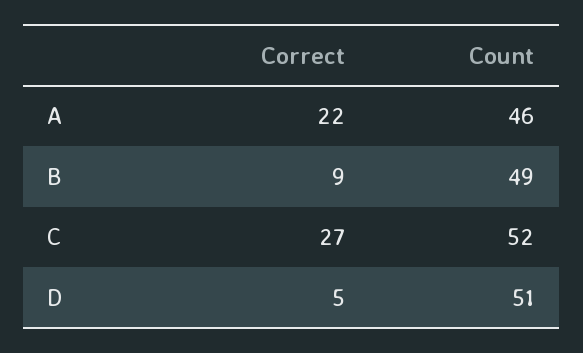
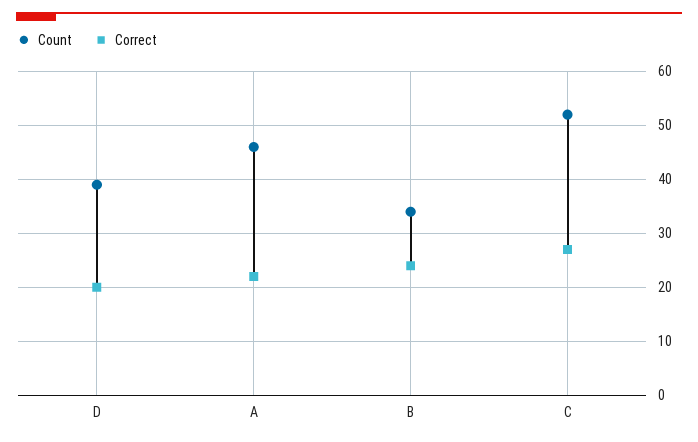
  {
    "Correct": {
      "A": 22,
-     "B": 9,
+     "B": 25,
      "C": 27,
-     "D": 5
+     "D": 20
    },
    "Count": {
      "A": 46,
-     "B": 49,
+     "B": 35,
      "C": 52,
-     "D": 51
+     "D": 40
    }
  }

